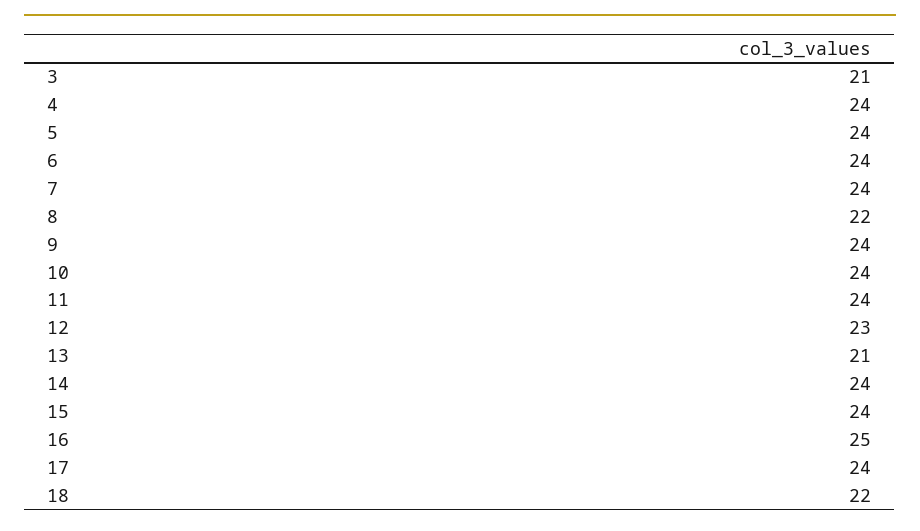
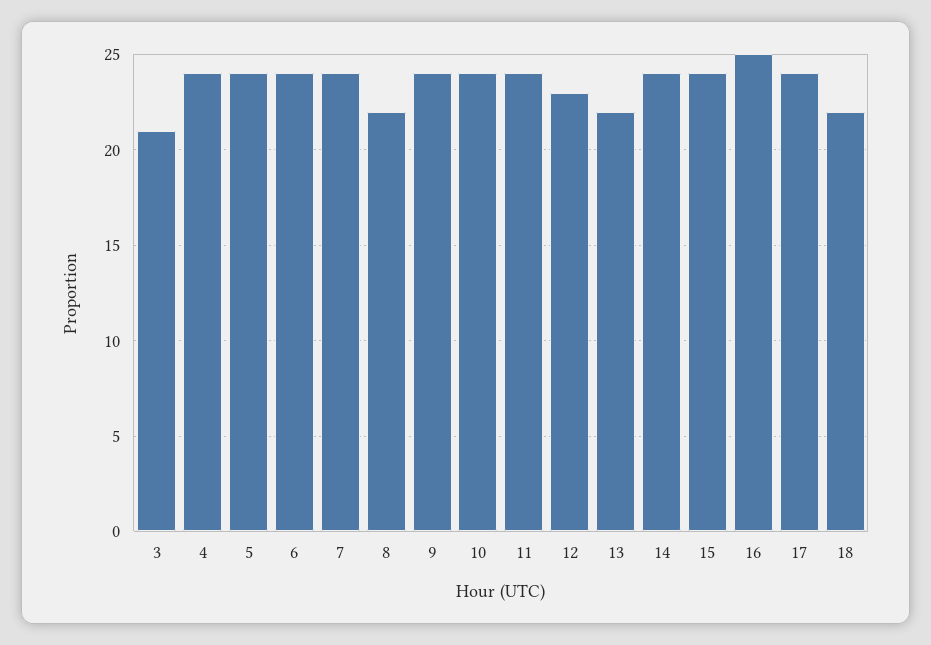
  {
    "3": 21,
    "4": 24,
    "5": 24,
    "6": 24,
    "7": 24,
    "8": 22,
    "9": 24,
    "10": 24,
    "11": 24,
    "12": 23,
-   "13": 21,
+   "13": 22,
    "14": 24,
    "15": 24,
    "16": 25,
    "17": 24,
    "18": 22
  }

